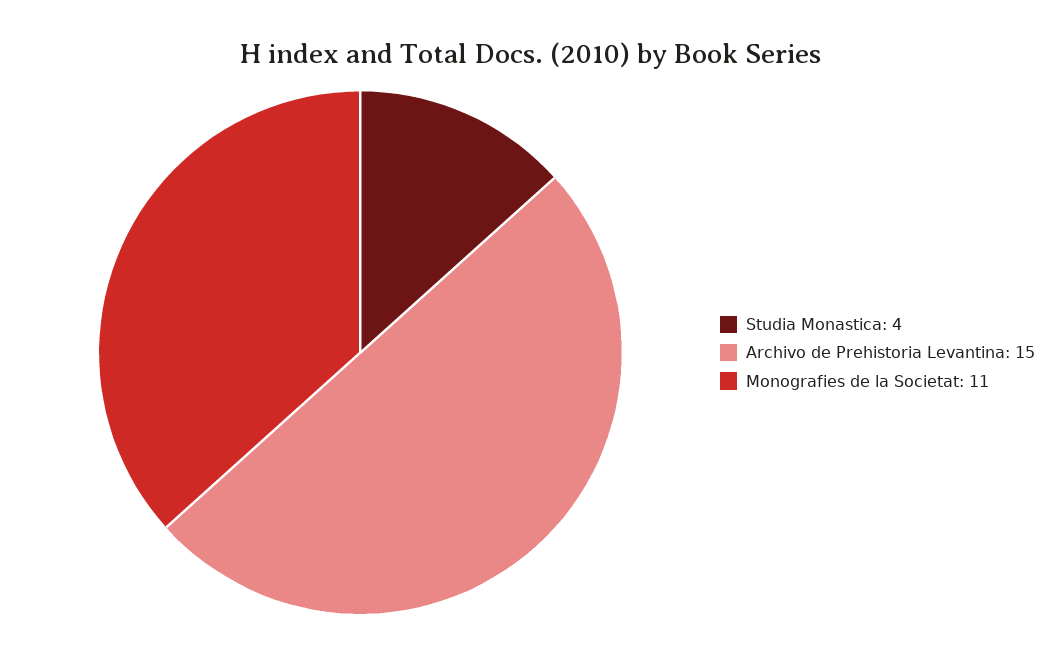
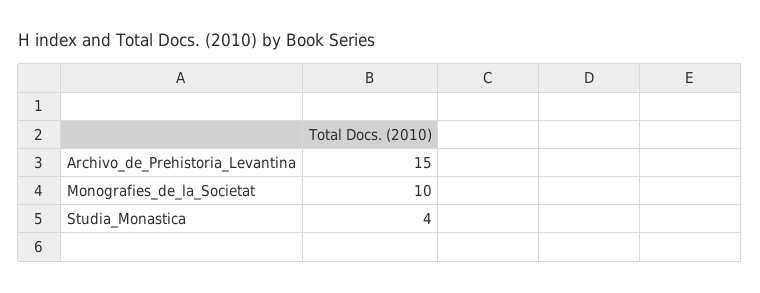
  {
    "Studia Monastica": 4,
    "Archivo de Prehistoria Levantina": 15,
-   "Monografies de la Societat": 11
+   "Monografies de la Societat": 10
  }

